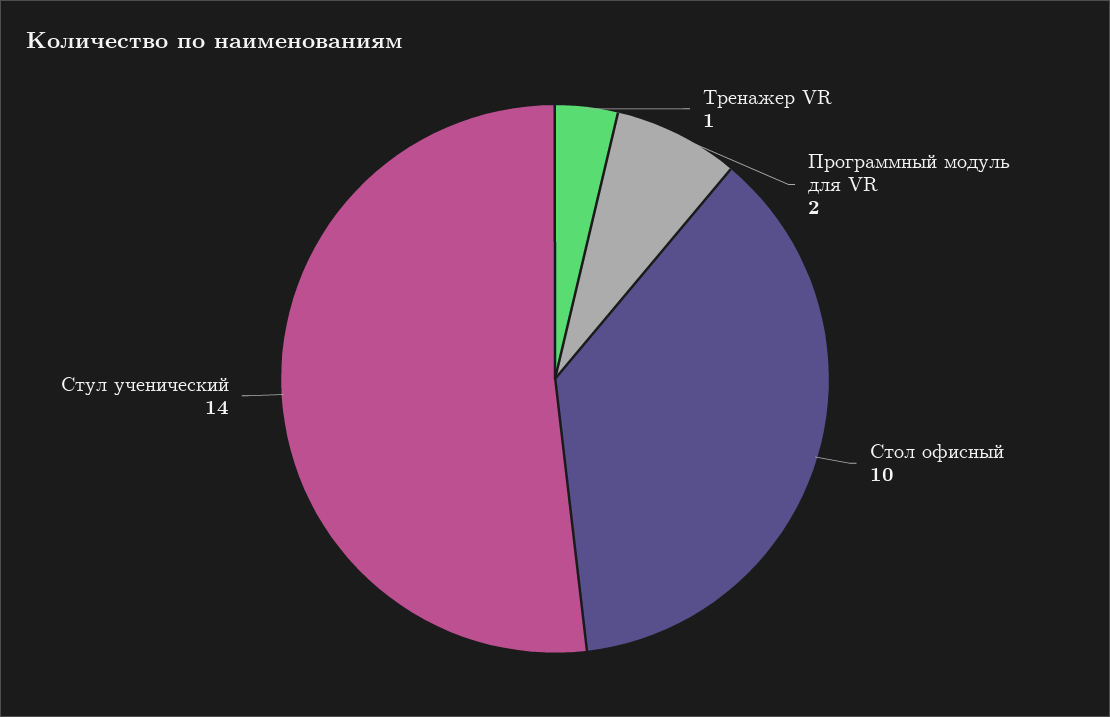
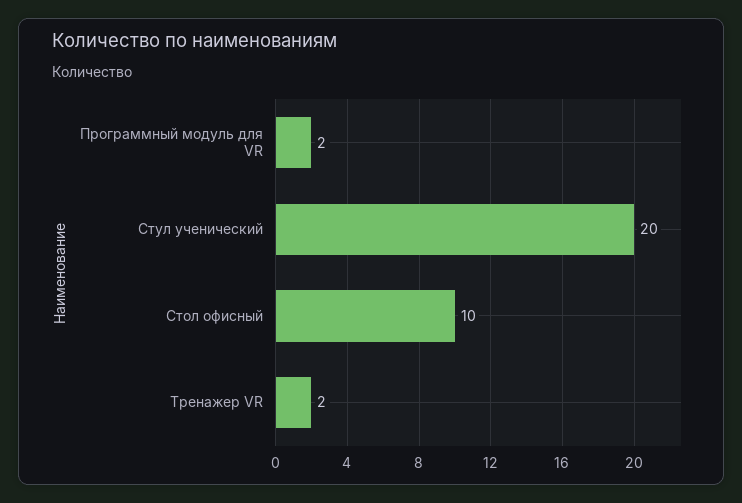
  {
-   "Тренажер VR": 1,
+   "Тренажер VR": 2,
    "Программный модуль для VR": 2,
    "Стол офисный": 10,
-   "Стул ученический": 14
+   "Стул ученический": 20
  }

